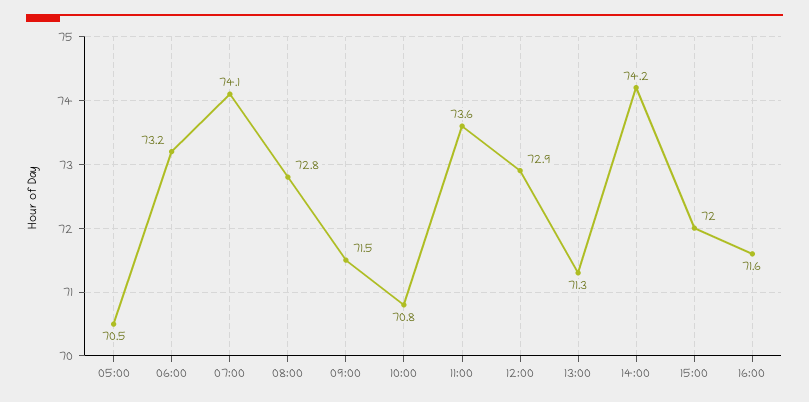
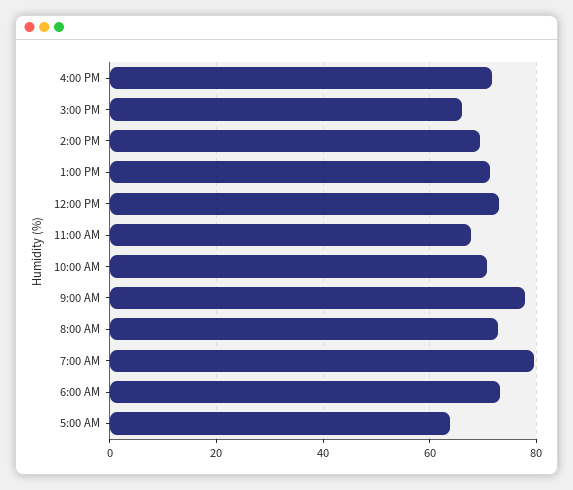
  {
-   "05:00": 70.5,
+   "05:00": 64,
    "06:00": 73.2,
-   "07:00": 74.1,
+   "07:00": 80,
    "08:00": 72.8,
-   "09:00": 71.5,
+   "09:00": 78,
    "10:00": 70.8,
-   "11:00": 73.6,
+   "11:00": 68,
    "12:00": 72.9,
    "13:00": 71.3,
-   "14:00": 74.2,
+   "14:00": 70,
-   "15:00": 72,
+   "15:00": 66,
    "16:00": 71.6
  }

